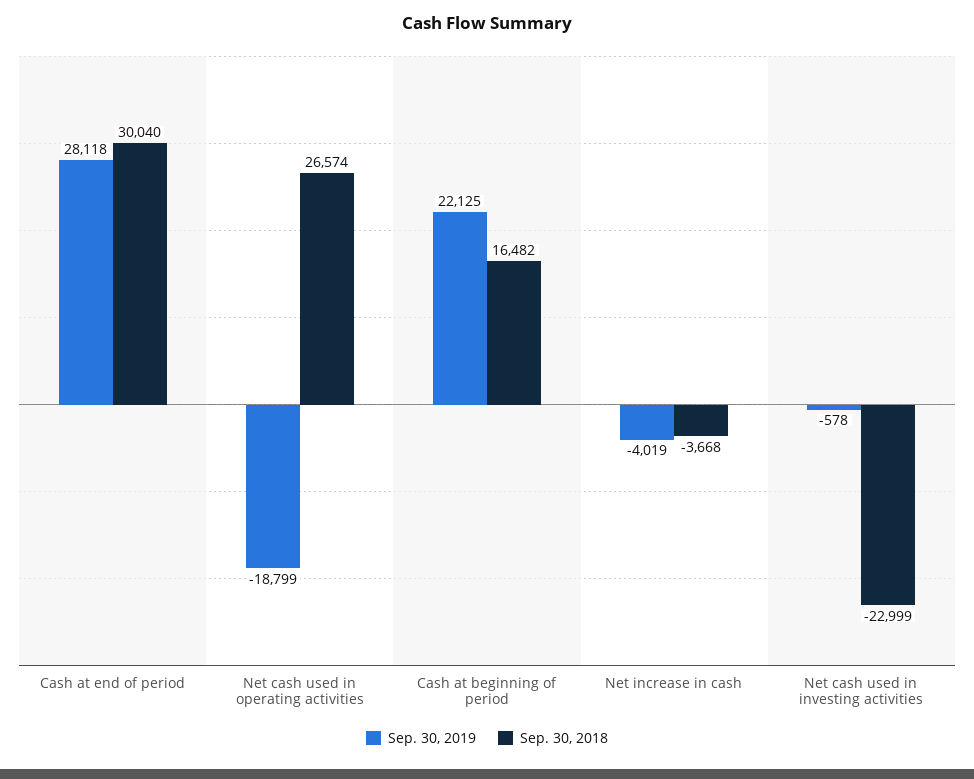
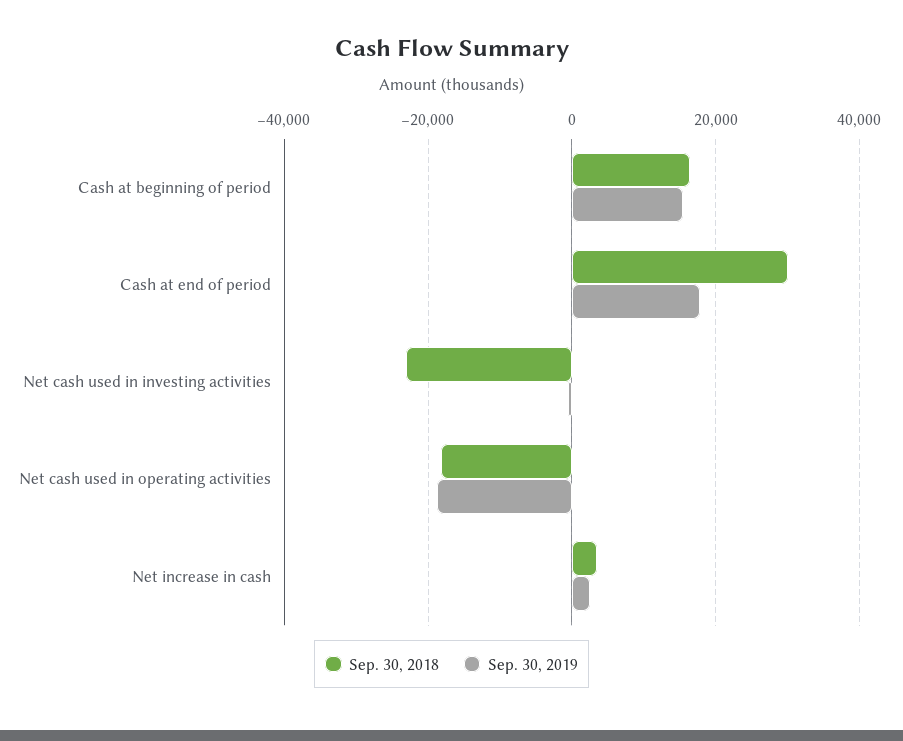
  {
    "Sep. 30, 2019": {
-     "Cash at end of period": 28118,
+     "Cash at end of period": 18000,
      "Net cash used in operating activities": -18799,
-     "Cash at beginning of period": 22125,
+     "Cash at beginning of period": 16000,
-     "Net increase in cash": -4019,
+     "Net increase in cash": 2000,
      "Net cash used in investing activities": -578
    },
    "Sep. 30, 2018": {
      "Cash at end of period": 30040,
-     "Net cash used in operating activities": 26574,
+     "Net cash used in operating activities": -18000,
      "Cash at beginning of period": 16482,
-     "Net increase in cash": -3668,
+     "Net increase in cash": 4000,
      "Net cash used in investing activities": -22999
    }
  }

